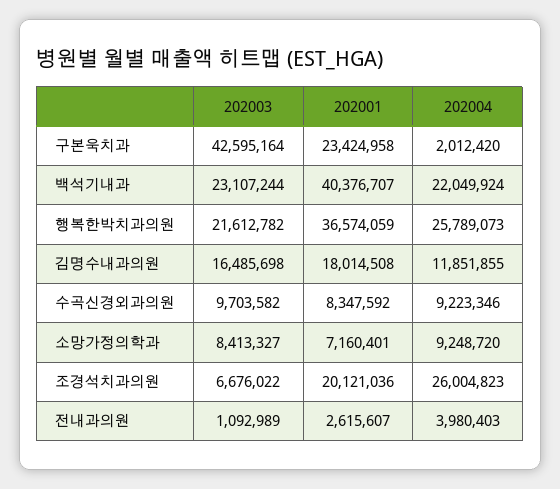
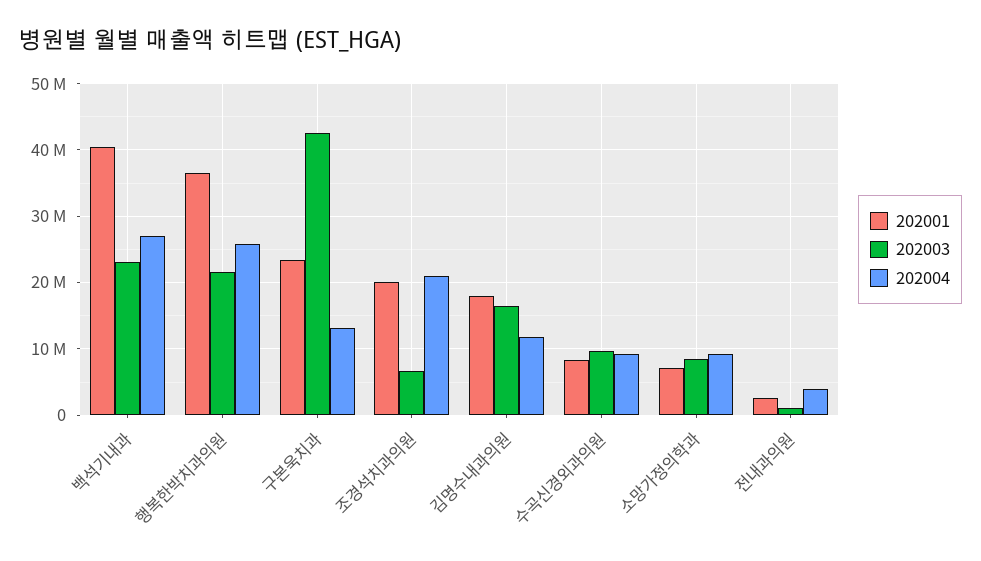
  {
    "202003": {
      "구본욱치과": 42595164,
      "백석기내과": 23107244,
      "행복한박치과의원": 21612782,
      "김명수내과의원": 16485698,
      "수곡신경외과의원": 9703582,
      "소망가정의학과": 8413327,
      "조경석치과의원": 6676022,
      "전내과의원": 1092989
    },
    "202001": {
      "구본욱치과": 23424958,
      "백석기내과": 40376707,
      "행복한박치과의원": 36574059,
      "김명수내과의원": 18014508,
      "수곡신경외과의원": 8347592,
      "소망가정의학과": 7160401,
      "조경석치과의원": 20121036,
      "전내과의원": 2615607
    },
    "202004": {
-     "구본욱치과": 2012420,
+     "구본욱치과": 13000000,
-     "백석기내과": 22049924,
+     "백석기내과": 27000000,
      "행복한박치과의원": 25789073,
      "김명수내과의원": 11851855,
      "수곡신경외과의원": 9223346,
      "소망가정의학과": 9248720,
-     "조경석치과의원": 26004823,
+     "조경석치과의원": 21000000,
      "전내과의원": 3980403
    }
  }

